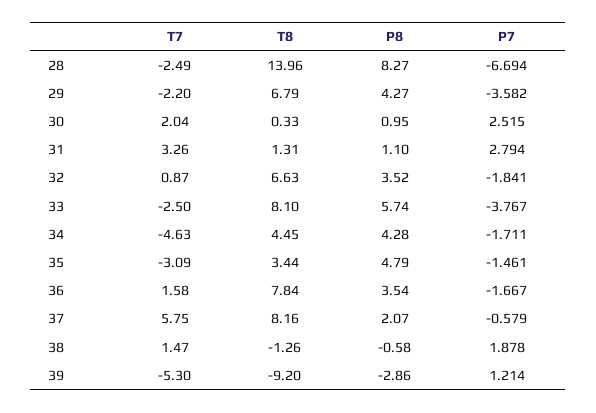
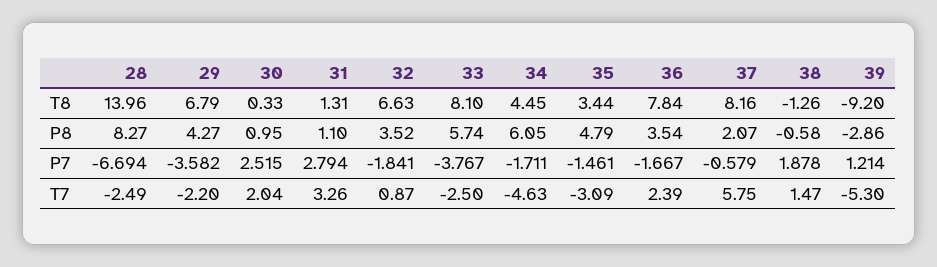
  {
    "T7": {
      "28": -2.49,
      "29": -2.2,
      "30": 2.04,
      "31": 3.26,
      "32": 0.87,
      "33": -2.5,
      "34": -4.63,
      "35": -3.09,
-     "36": 1.58,
+     "36": 2.39,
      "37": 5.75,
      "38": 1.47,
      "39": -5.3
    },
    "T8": {
      "28": 13.96,
      "29": 6.79,
      "30": 0.33,
      "31": 1.31,
      "32": 6.63,
      "33": 8.1,
      "34": 4.45,
      "35": 3.44,
      "36": 7.84,
      "37": 8.16,
      "38": -1.26,
      "39": -9.2
    },
    "P8": {
      "28": 8.27,
      "29": 4.27,
      "30": 0.95,
      "31": 1.1,
      "32": 3.52,
      "33": 5.74,
-     "34": 4.28,
+     "34": 6.05,
      "35": 4.79,
      "36": 3.54,
      "37": 2.07,
      "38": -0.58,
      "39": -2.86
    },
    "P7": {
      "28": -6.694,
      "29": -3.582,
      "30": 2.515,
      "31": 2.794,
      "32": -1.841,
      "33": -3.767,
      "34": -1.711,
      "35": -1.461,
      "36": -1.667,
      "37": -0.579,
      "38": 1.878,
      "39": 1.214
    }
  }

